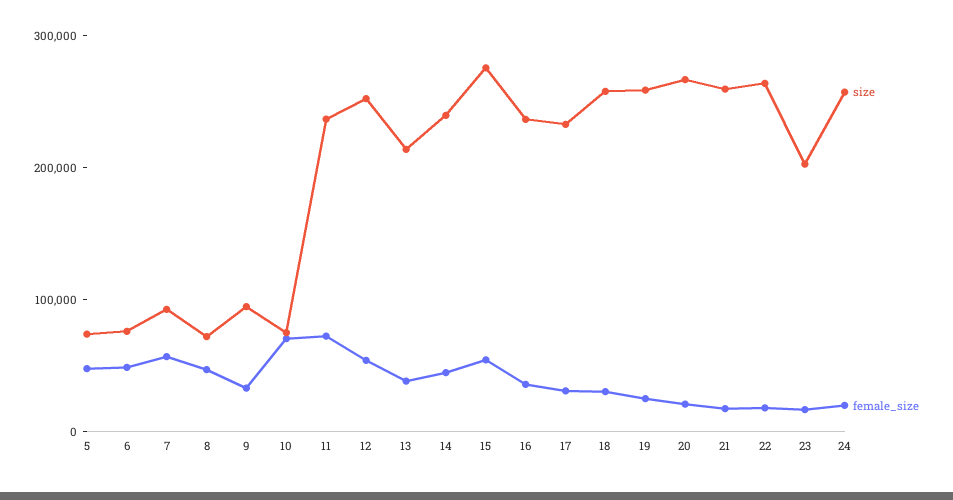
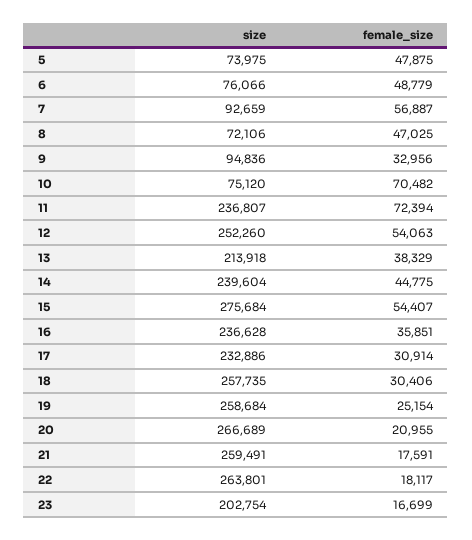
  {
    "size": {
      "5": 73975,
      "6": 76066,
      "7": 92659,
      "8": 72106,
      "9": 94836,
      "10": 75120,
      "11": 236807,
      "12": 252260,
      "13": 213918,
      "14": 239604,
      "15": 275684,
      "16": 236628,
      "17": 232886,
      "18": 257735,
      "19": 258684,
      "20": 266689,
      "21": 259491,
      "22": 263801,
-     "23": 202754,
+     "23": 202754
-     "24": 260000
    },
    "female_size": {
      "5": 47875,
      "6": 48779,
      "7": 56887,
      "8": 47025,
      "9": 32956,
      "10": 70482,
      "11": 72394,
      "12": 54063,
      "13": 38329,
      "14": 44775,
      "15": 54407,
      "16": 35851,
      "17": 30914,
      "18": 30406,
      "19": 25154,
      "20": 20955,
      "21": 17591,
      "22": 18117,
-     "23": 16699,
+     "23": 16699
-     "24": 20000
    }
  }

